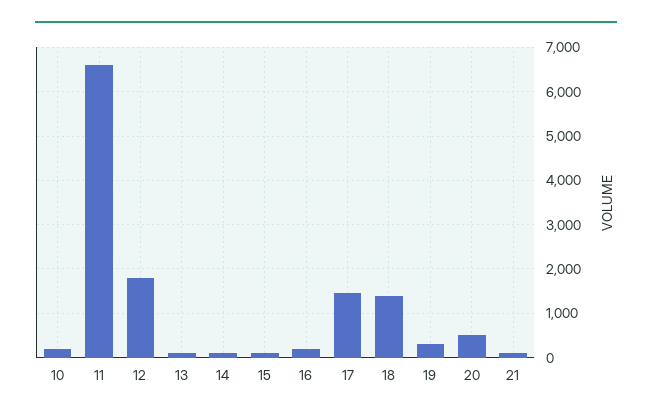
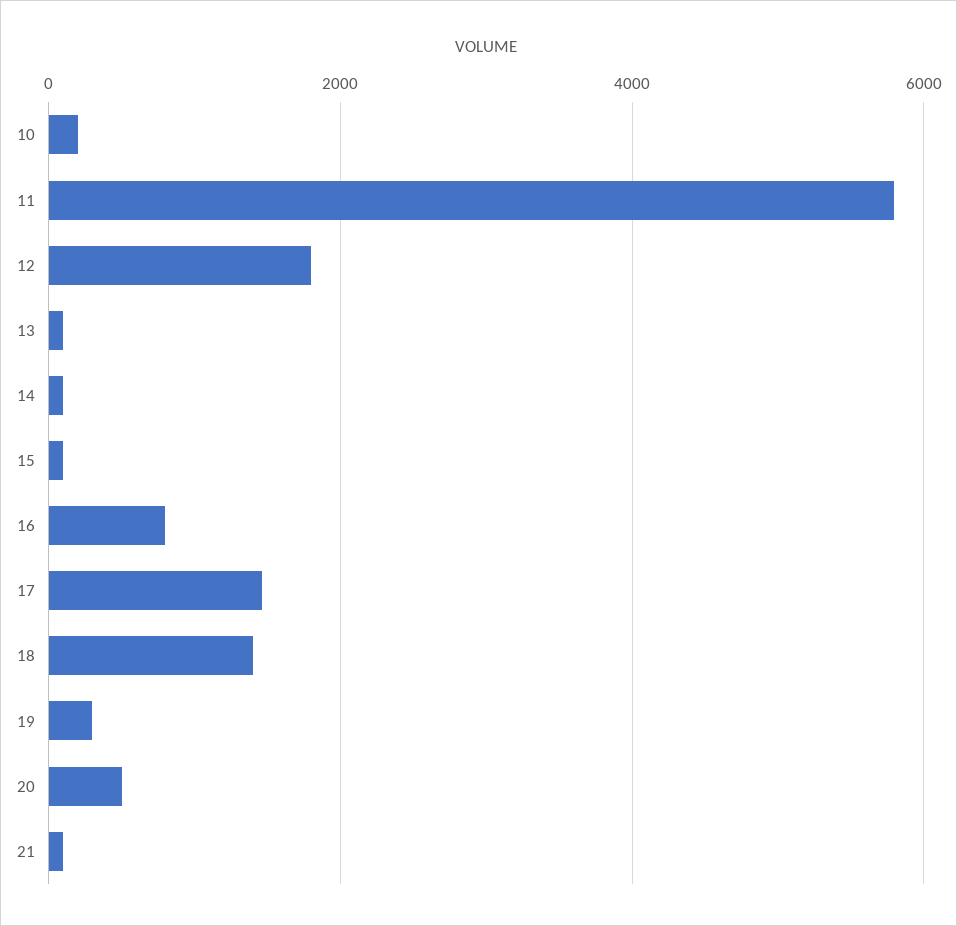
  {
    "10": 200,
-   "11": 6600,
+   "11": 5800,
    "12": 1800,
    "13": 200,
    "14": 200,
    "15": 200,
-   "16": 200,
+   "16": 800,
    "17": 1400,
    "18": 1400,
    "19": 400,
    "20": 600,
    "21": 200
  }

